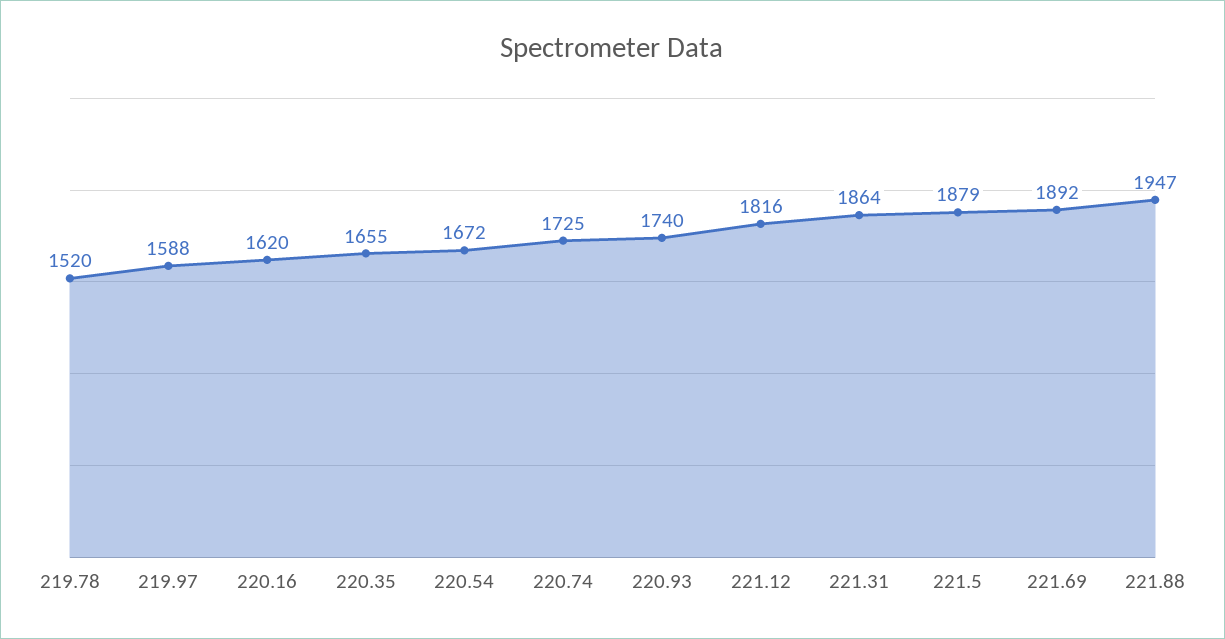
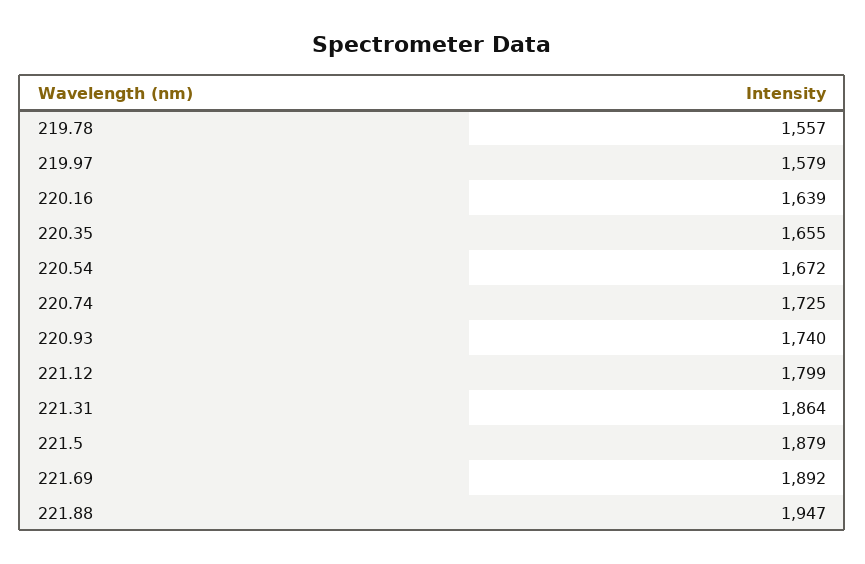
  {
-   "219.78": 1520,
+   "219.78": 1557,
-   "219.97": 1588,
+   "219.97": 1579,
-   "220.16": 1620,
+   "220.16": 1639,
    "220.35": 1655,
    "220.54": 1672,
    "220.74": 1725,
    "220.93": 1740,
-   "221.12": 1816,
+   "221.12": 1799,
    "221.31": 1864,
    "221.5": 1879,
    "221.69": 1892,
    "221.88": 1947
  }

